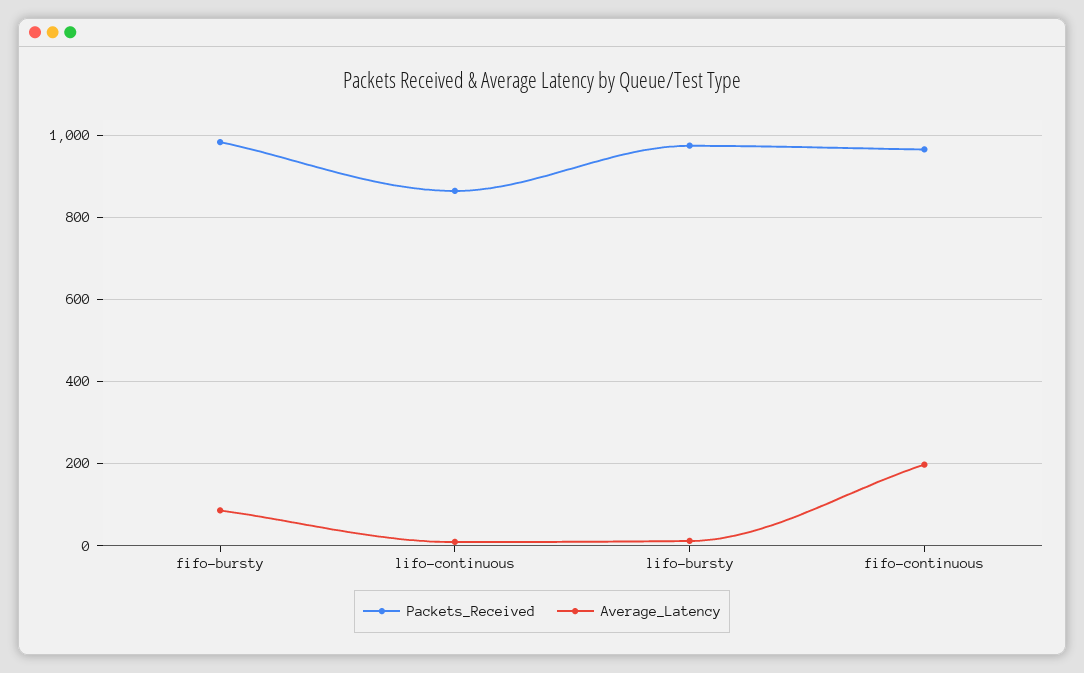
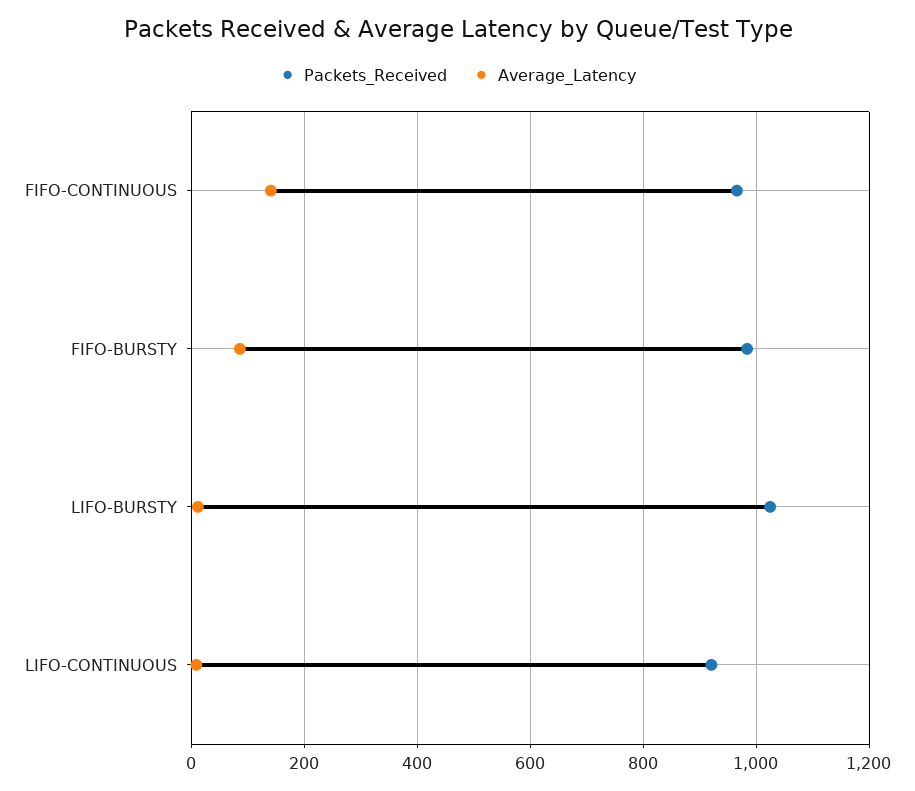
  {
    "Packets_Received": {
      "fifo-bursty": 980,
-     "lifo-continuous": 860,
+     "lifo-continuous": 920,
-     "lifo-bursty": 980,
+     "lifo-bursty": 1020,
      "fifo-continuous": 960
    },
    "Average_Latency": {
      "fifo-bursty": 80,
      "lifo-continuous": 0,
      "lifo-bursty": 20,
-     "fifo-continuous": 200
+     "fifo-continuous": 140
    }
  }

